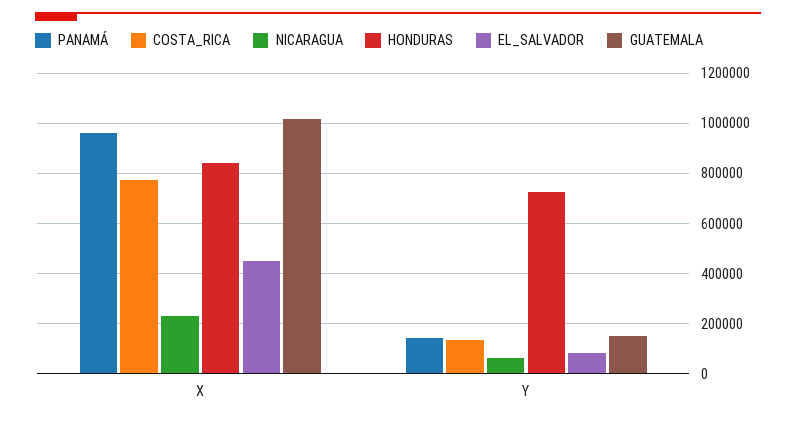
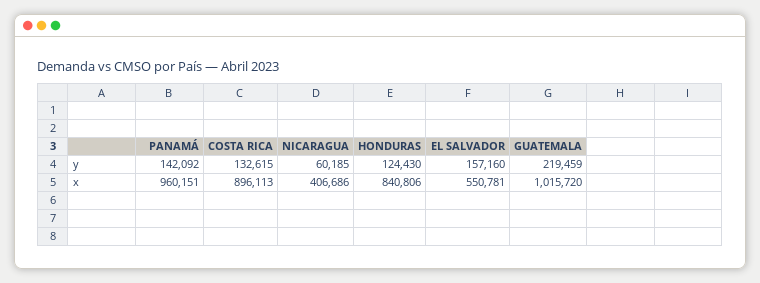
  {
    "PANAMÁ": {
      "X": 960151,
      "Y": 142092
    },
    "COSTA_RICA": {
-     "X": 775000,
+     "X": 896113,
      "Y": 132615
    },
    "NICARAGUA": {
-     "X": 225000,
+     "X": 406686,
      "Y": 60185
    },
    "HONDURAS": {
      "X": 840806,
-     "Y": 725000
+     "Y": 124430
    },
    "EL_SALVADOR": {
-     "X": 450000,
+     "X": 550781,
-     "Y": 75000
+     "Y": 157160
    },
    "GUATEMALA": {
      "X": 1015720,
-     "Y": 150000
+     "Y": 219459
    }
  }

